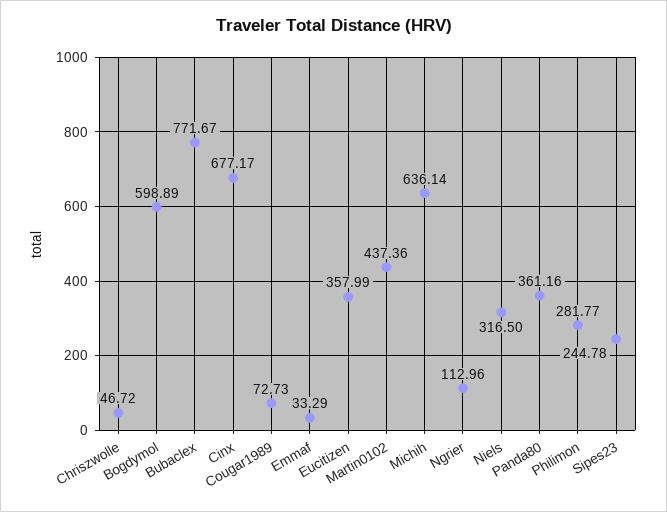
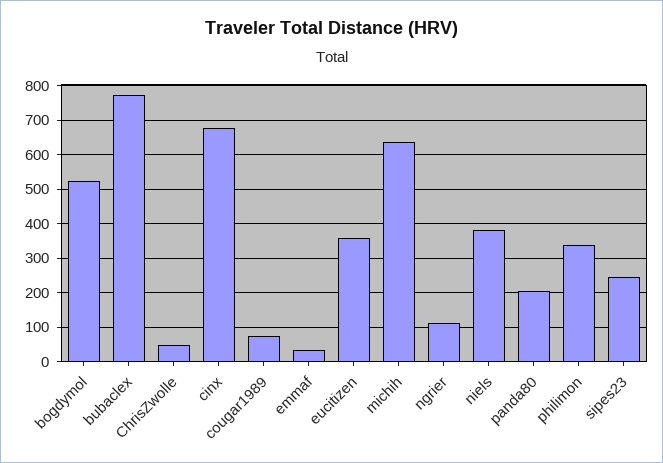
  {
    "Chriszwolle": 46.72,
-   "Bogdymol": 598.89,
+   "Bogdymol": 520,
    "Bubaclex": 771.67,
    "Cinx": 677.17,
    "Cougar1989": 72.73,
    "Emmaf": 33.29,
    "Eucitizen": 357.99,
-   "Martin0102": 437.36,
    "Michih": 636.14,
    "Ngrier": 112.96,
-   "Niels": 316.5,
+   "Niels": 380,
-   "Panda80": 361.16,
+   "Panda80": 200,
-   "Philimon": 281.77,
+   "Philimon": 340,
    "Sipes23": 244.78
  }

